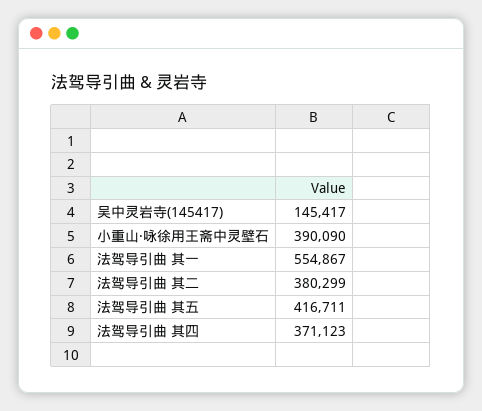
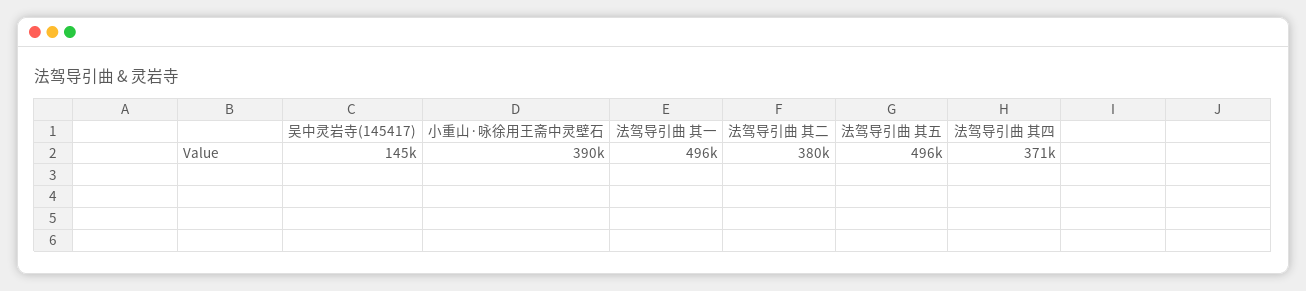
  {
    "吴中灵岩寺(145417)": 145417,
    "小重山·咏徐用王斋中灵壁石": 390090,
-   "法驾导引曲 其一": 554867,
+   "法驾导引曲 其一": 496000,
    "法驾导引曲 其二": 380299,
-   "法驾导引曲 其五": 416711,
+   "法驾导引曲 其五": 496000,
    "法驾导引曲 其四": 371123
  }

